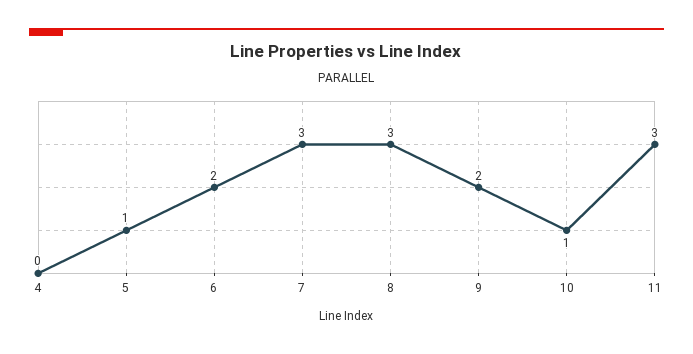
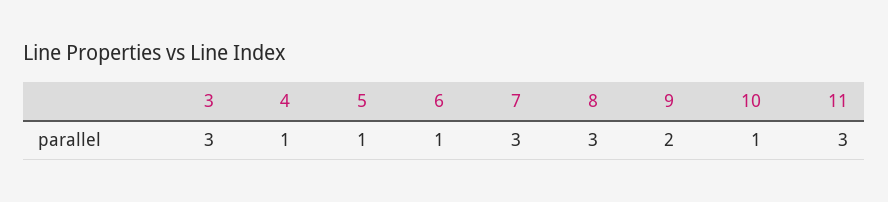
  {
-   "4": 0,
+   "4": 1,
    "5": 1,
-   "6": 2,
+   "6": 1,
    "7": 3,
    "8": 3,
    "9": 2,
    "10": 1,
-   "11": 3
+   "11": 3,
+   "3": 3
  }

